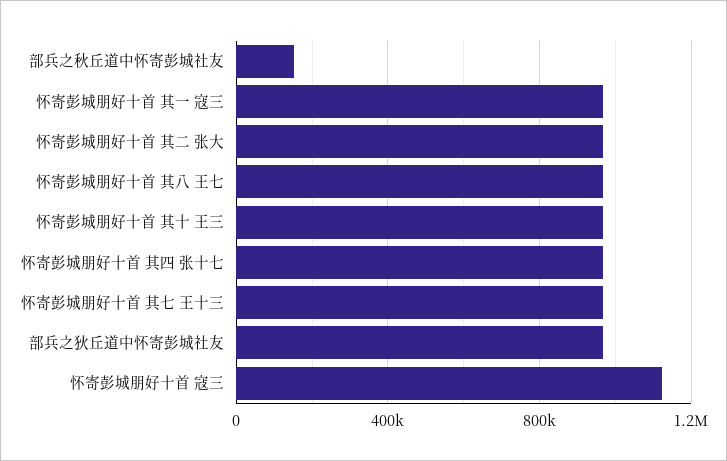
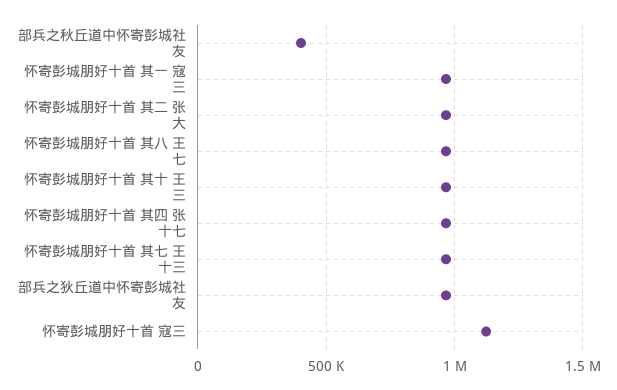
  {
-   "部兵之秋丘道中怀寄彭城社友": 150000,
+   "部兵之秋丘道中怀寄彭城社友": 400000,
    "怀寄彭城朋好十首 其一 寇三": 950000,
    "怀寄彭城朋好十首 其二 张大": 950000,
    "怀寄彭城朋好十首 其八 王七": 950000,
    "怀寄彭城朋好十首 其十 王三": 950000,
    "怀寄彭城朋好十首 其四 张十七": 950000,
    "怀寄彭城朋好十首 其七 王十三": 950000,
    "部兵之狄丘道中怀寄彭城社友": 950000,
    "怀寄彭城朋好十首 寇三": 1100000
  }

